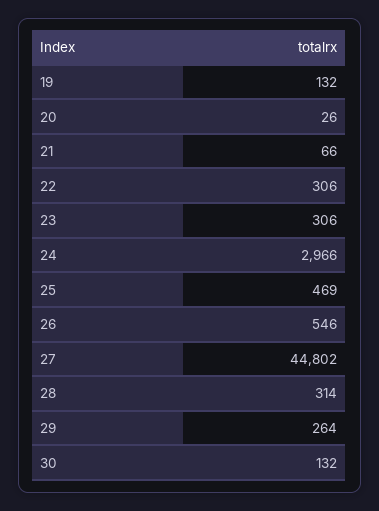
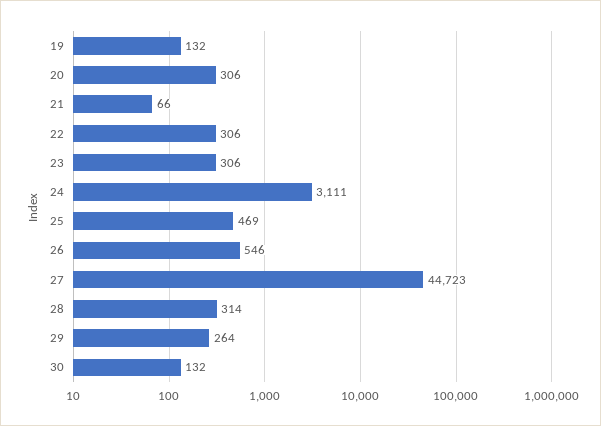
  {
    "19": 132,
-   "20": 26,
+   "20": 306,
    "21": 66,
    "22": 306,
    "23": 306,
-   "24": 2966,
+   "24": 3111,
    "25": 469,
    "26": 546,
-   "27": 44802,
+   "27": 44723,
    "28": 314,
    "29": 264,
    "30": 132
  }

